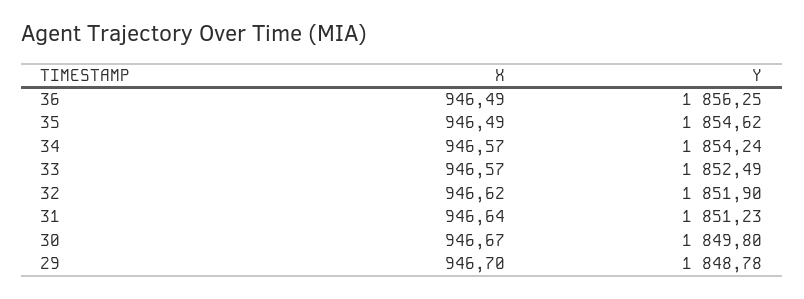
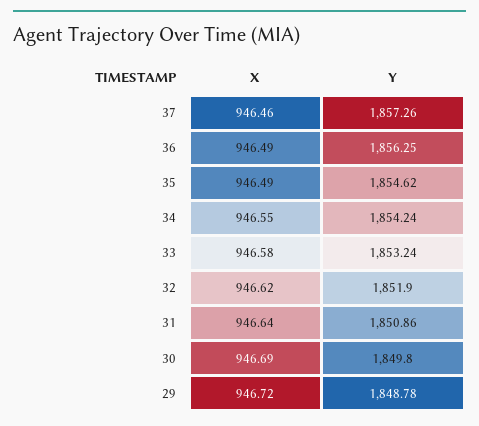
  {
    "X": {
      "36": 946.49,
      "35": 946.49,
-     "34": 946.57,
+     "34": 946.55,
-     "33": 946.57,
+     "33": 946.58,
      "32": 946.62,
      "31": 946.64,
-     "30": 946.67,
+     "30": 946.69,
-     "29": 946.7
+     "29": 946.72,
+     "37": 946.46
    },
    "Y": {
      "36": 1856.25,
      "35": 1854.62,
      "34": 1854.24,
-     "33": 1852.49,
+     "33": 1853.24,
      "32": 1851.9,
-     "31": 1851.23,
+     "31": 1850.86,
      "30": 1849.8,
-     "29": 1848.78
+     "29": 1848.78,
+     "37": 1857.26
    }
  }

